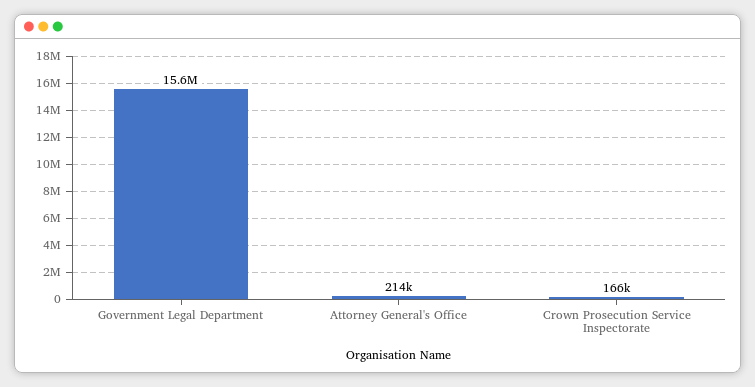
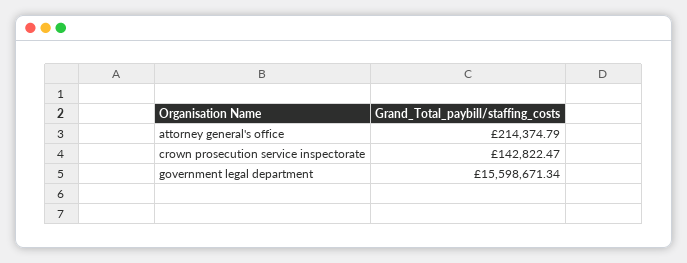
  {
    "Government Legal Department": 15598671.34,
    "Attorney General's Office": 214374.79,
-   "Crown Prosecution Service Inspectorate": 166000
+   "Crown Prosecution Service Inspectorate": 142822.47
  }

